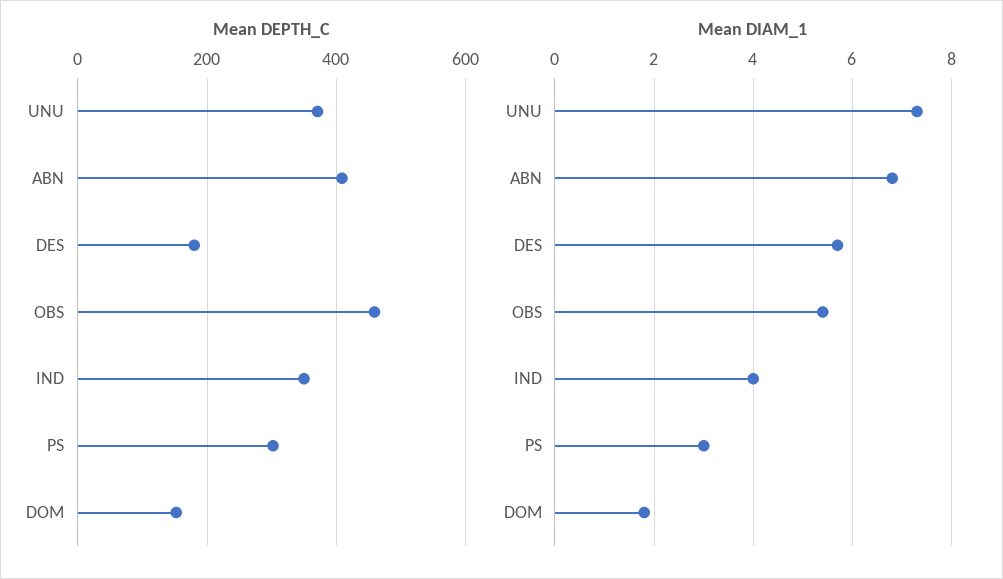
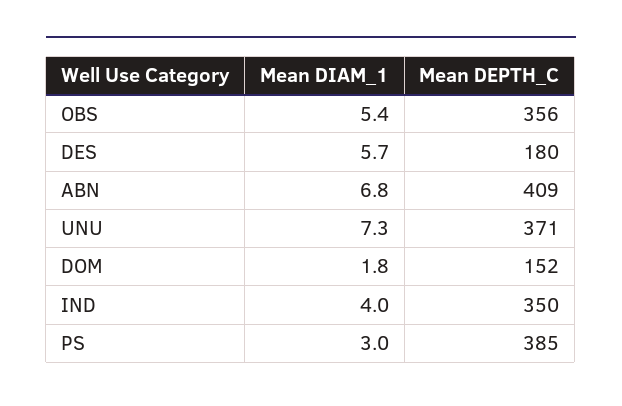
  {
    "Mean DEPTH_C": {
      "UNU": 371,
      "ABN": 409,
      "DES": 180,
-     "OBS": 460,
+     "OBS": 356,
      "IND": 350,
-     "PS": 300,
+     "PS": 385,
      "DOM": 152
    },
    "Mean DIAM_1": {
      "UNU": 7.3,
      "ABN": 6.8,
      "DES": 5.7,
      "OBS": 5.4,
      "IND": 4,
      "PS": 3,
      "DOM": 1.8
    }
  }

